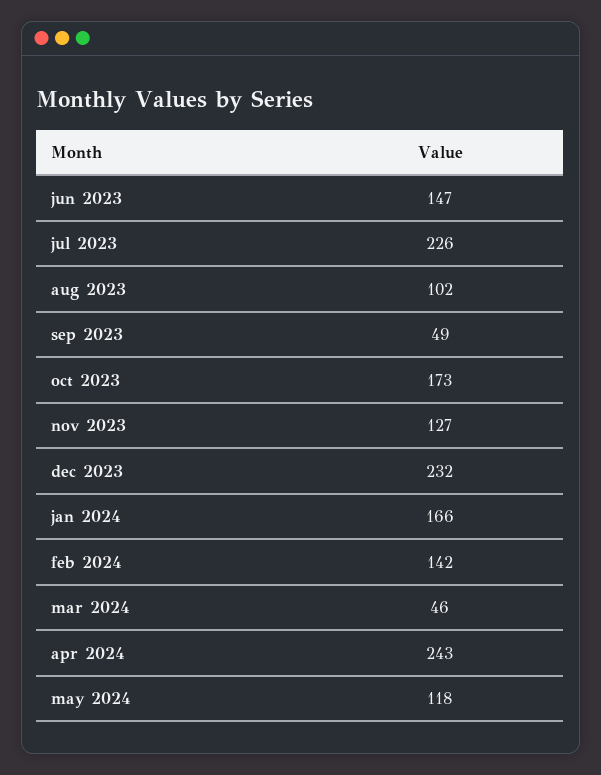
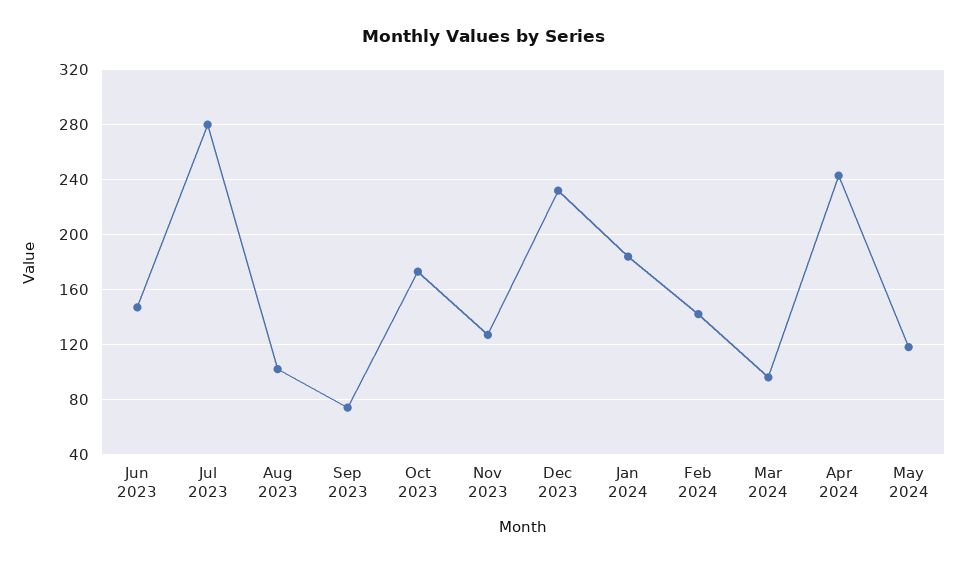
  {
    "jun 2023": 147,
-   "jul 2023": 226,
+   "jul 2023": 280,
    "aug 2023": 102,
-   "sep 2023": 49,
+   "sep 2023": 75,
    "oct 2023": 173,
    "nov 2023": 127,
    "dec 2023": 232,
-   "jan 2024": 166,
+   "jan 2024": 185,
    "feb 2024": 142,
-   "mar 2024": 46,
+   "mar 2024": 95,
    "apr 2024": 243,
    "may 2024": 118
  }

